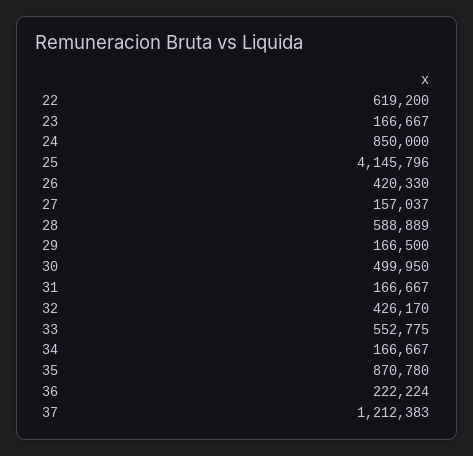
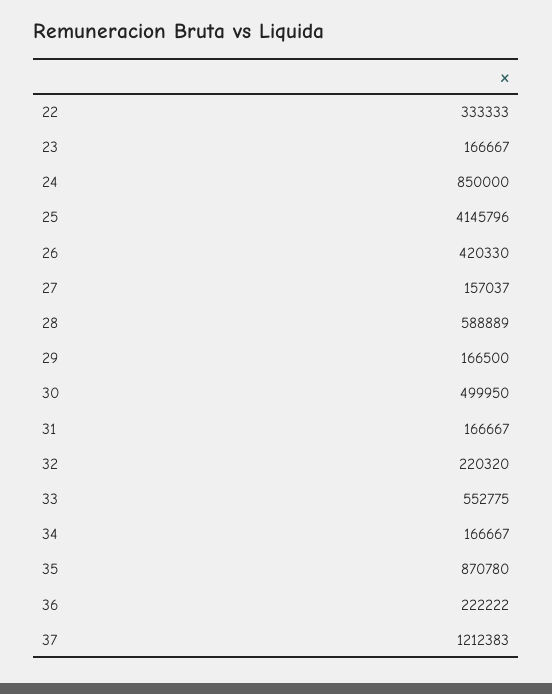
  {
-   "22": 619200,
+   "22": 333333,
    "23": 166667,
    "24": 850000,
    "25": 4145796,
    "26": 420330,
    "27": 157037,
    "28": 588889,
    "29": 166500,
    "30": 499950,
    "31": 166667,
-   "32": 426170,
+   "32": 220320,
    "33": 552775,
    "34": 166667,
    "35": 870780,
-   "36": 222224,
+   "36": 222222,
    "37": 1212383
  }

